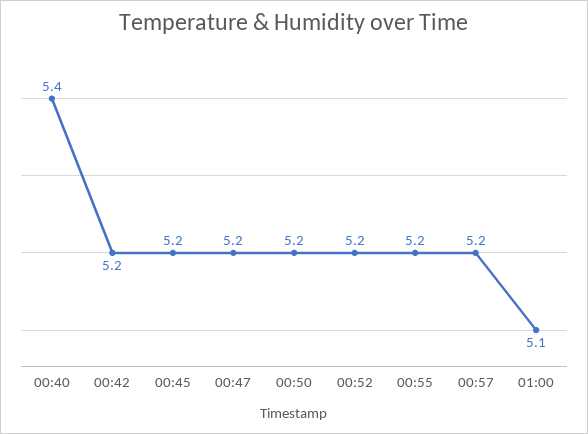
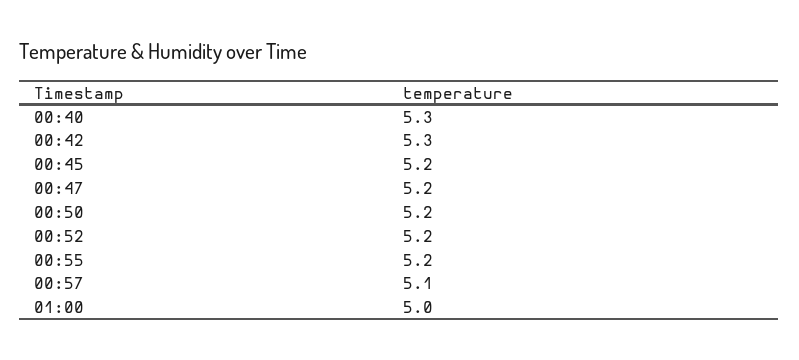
  {
-   "00:40": 5.4,
+   "00:40": 5.3,
-   "00:42": 5.2,
+   "00:42": 5.3,
    "00:45": 5.2,
    "00:47": 5.2,
    "00:50": 5.2,
    "00:52": 5.2,
    "00:55": 5.2,
-   "00:57": 5.2,
+   "00:57": 5.1,
-   "01:00": 5.1
+   "01:00": 5
  }

